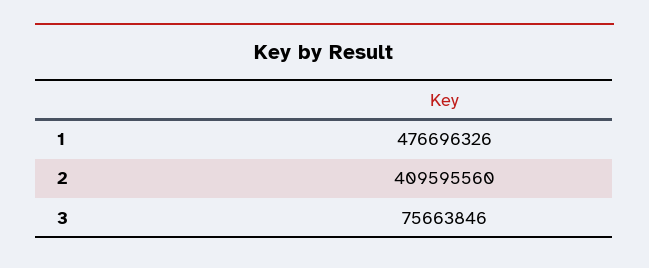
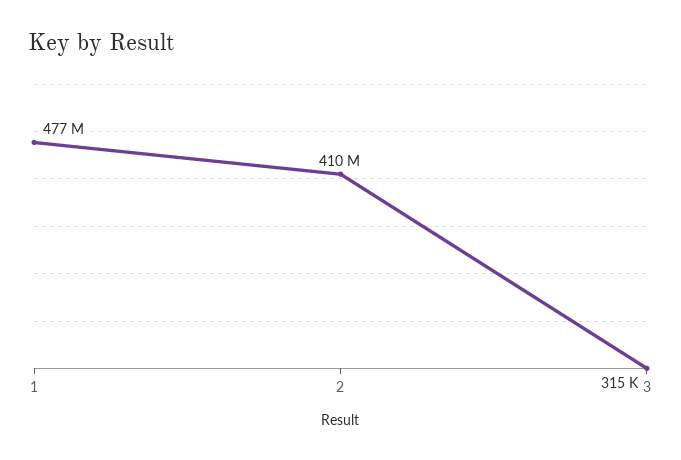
  {
    "1": 476696326,
    "2": 409595560,
-   "3": 75663846
+   "3": 315000
  }

